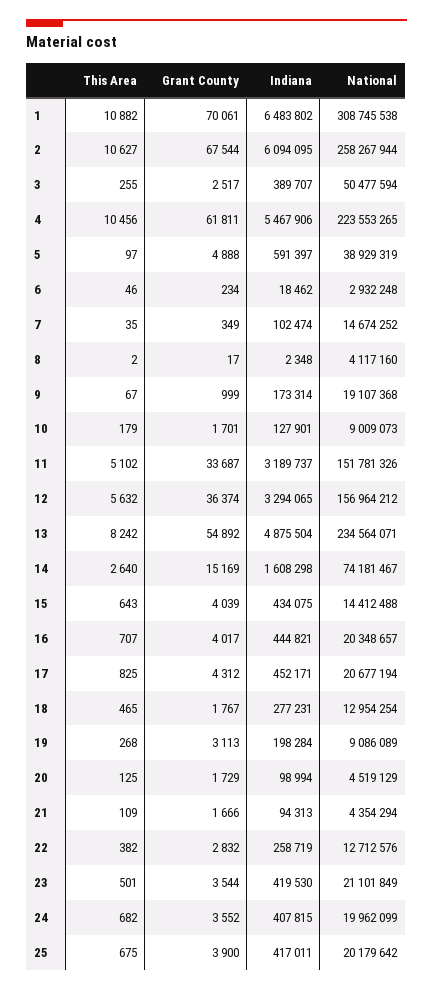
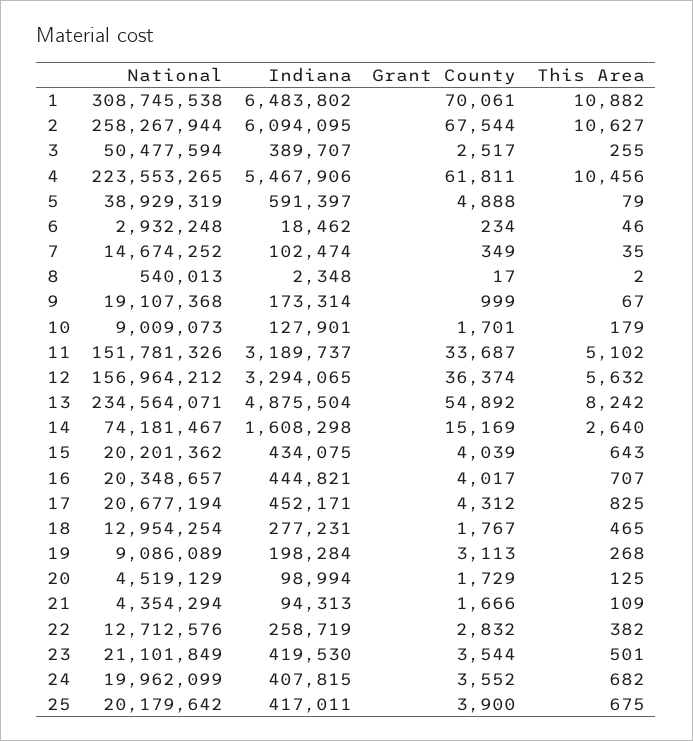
  {
    "This Area": {
      "1": 10882,
      "2": 10627,
      "3": 255,
      "4": 10456,
-     "5": 97,
+     "5": 79,
      "6": 46,
      "7": 35,
      "8": 2,
      "9": 67,
      "10": 179,
      "11": 5102,
      "12": 5632,
      "13": 8242,
      "14": 2640,
      "15": 643,
      "16": 707,
      "17": 825,
      "18": 465,
      "19": 268,
      "20": 125,
      "21": 109,
      "22": 382,
      "23": 501,
      "24": 682,
      "25": 675
    },
    "Grant County": {
      "1": 70061,
      "2": 67544,
      "3": 2517,
      "4": 61811,
      "5": 4888,
      "6": 234,
      "7": 349,
      "8": 17,
      "9": 999,
      "10": 1701,
      "11": 33687,
      "12": 36374,
      "13": 54892,
      "14": 15169,
      "15": 4039,
      "16": 4017,
      "17": 4312,
      "18": 1767,
      "19": 3113,
      "20": 1729,
      "21": 1666,
      "22": 2832,
      "23": 3544,
      "24": 3552,
      "25": 3900
    },
    "Indiana": {
      "1": 6483802,
      "2": 6094095,
      "3": 389707,
      "4": 5467906,
      "5": 591397,
      "6": 18462,
      "7": 102474,
      "8": 2348,
      "9": 173314,
      "10": 127901,
      "11": 3189737,
      "12": 3294065,
      "13": 4875504,
      "14": 1608298,
      "15": 434075,
      "16": 444821,
      "17": 452171,
      "18": 277231,
      "19": 198284,
      "20": 98994,
      "21": 94313,
      "22": 258719,
      "23": 419530,
      "24": 407815,
      "25": 417011
    },
    "National": {
      "1": 308745538,
      "2": 258267944,
      "3": 50477594,
      "4": 223553265,
      "5": 38929319,
      "6": 2932248,
      "7": 14674252,
-     "8": 4117160,
+     "8": 540013,
      "9": 19107368,
      "10": 9009073,
      "11": 151781326,
      "12": 156964212,
      "13": 234564071,
      "14": 74181467,
-     "15": 14412488,
+     "15": 20201362,
      "16": 20348657,
      "17": 20677194,
      "18": 12954254,
      "19": 9086089,
      "20": 4519129,
      "21": 4354294,
      "22": 12712576,
      "23": 21101849,
      "24": 19962099,
      "25": 20179642
    }
  }

